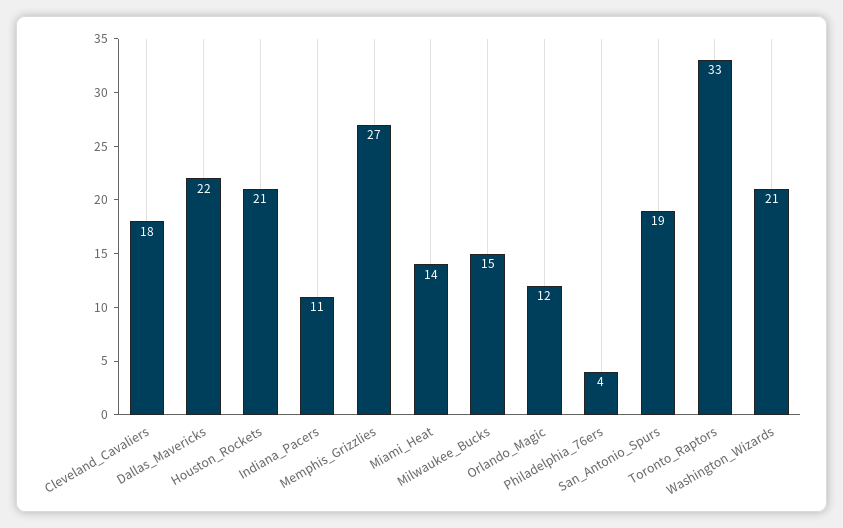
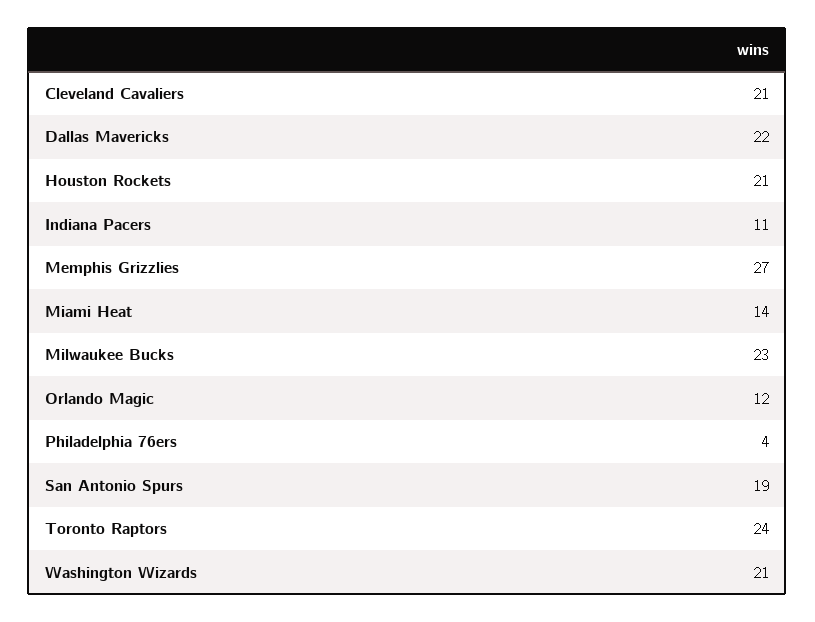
  {
-   "Cleveland_Cavaliers": 18,
+   "Cleveland_Cavaliers": 21,
    "Dallas_Mavericks": 22,
    "Houston_Rockets": 21,
    "Indiana_Pacers": 11,
    "Memphis_Grizzlies": 27,
    "Miami_Heat": 14,
-   "Milwaukee_Bucks": 15,
+   "Milwaukee_Bucks": 23,
    "Orlando_Magic": 12,
    "Philadelphia_76ers": 4,
    "San_Antonio_Spurs": 19,
-   "Toronto_Raptors": 33,
+   "Toronto_Raptors": 24,
    "Washington_Wizards": 21
  }

